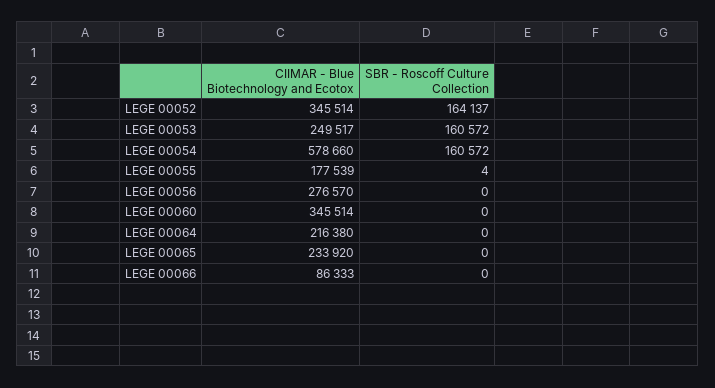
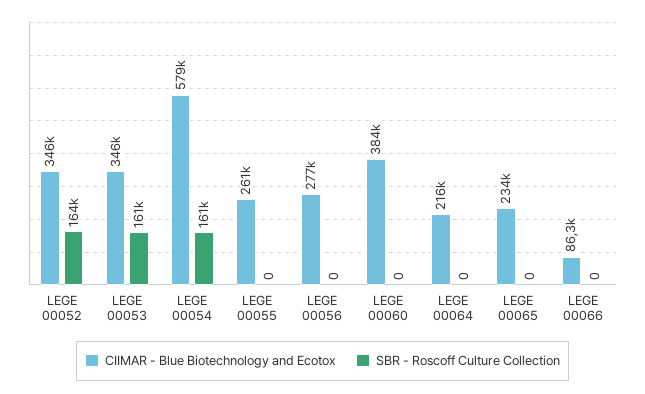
  {
    "CIIMAR - Blue Biotechnology and Ecotox": {
      "LEGE 00052": 345514,
-     "LEGE 00053": 249517,
+     "LEGE 00053": 346000,
      "LEGE 00054": 578660,
-     "LEGE 00055": 177539,
+     "LEGE 00055": 261000,
      "LEGE 00056": 276570,
-     "LEGE 00060": 345514,
+     "LEGE 00060": 384000,
      "LEGE 00064": 216380,
      "LEGE 00065": 233920,
      "LEGE 00066": 86333
    },
    "SBR - Roscoff Culture Collection": {
      "LEGE 00052": 164137,
      "LEGE 00053": 160572,
      "LEGE 00054": 160572,
-     "LEGE 00055": 4,
+     "LEGE 00055": 0,
      "LEGE 00056": 0,
      "LEGE 00060": 0,
      "LEGE 00064": 0,
      "LEGE 00065": 0,
      "LEGE 00066": 0
    }
  }

